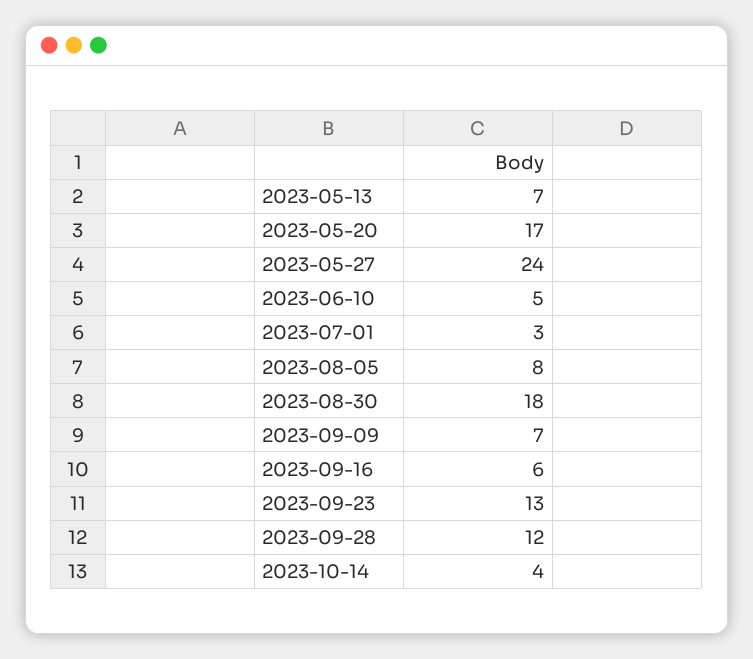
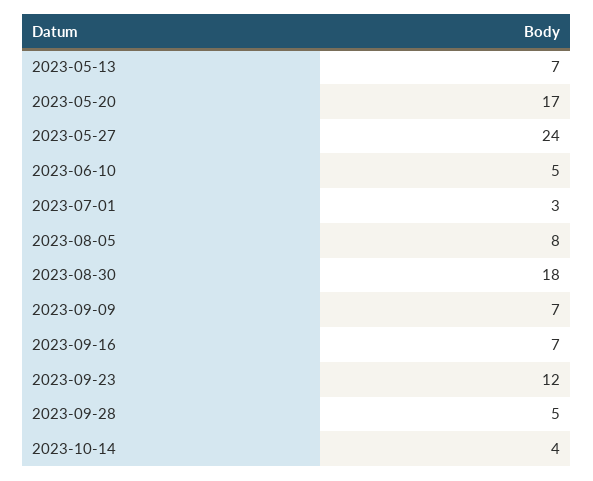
  {
    "2023-05-13": 7,
    "2023-05-20": 17,
    "2023-05-27": 24,
    "2023-06-10": 5,
    "2023-07-01": 3,
    "2023-08-05": 8,
    "2023-08-30": 18,
    "2023-09-09": 7,
-   "2023-09-16": 6,
+   "2023-09-16": 7,
-   "2023-09-23": 13,
+   "2023-09-23": 12,
-   "2023-09-28": 12,
+   "2023-09-28": 5,
    "2023-10-14": 4
  }

